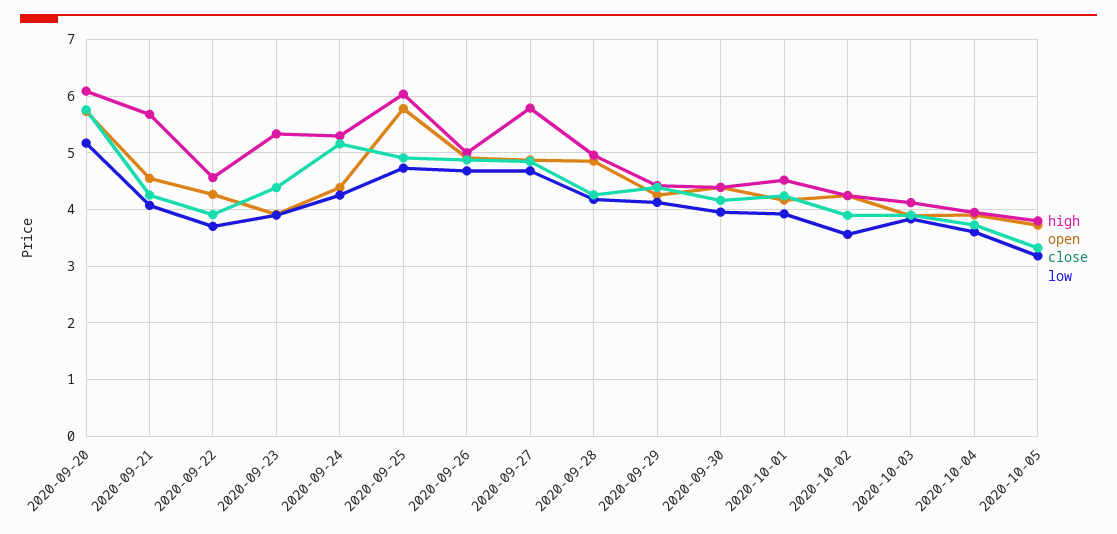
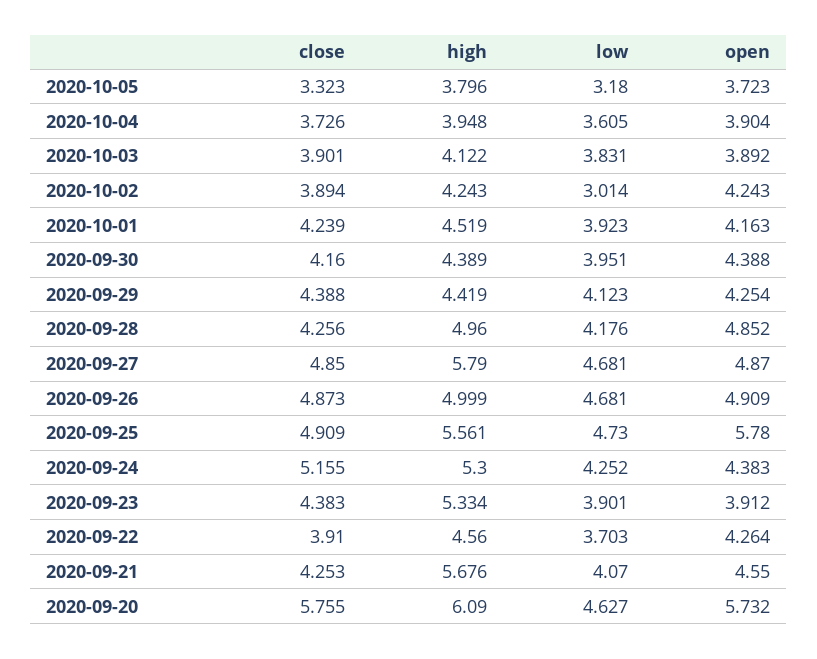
  {
    "high": {
      "2020-09-20": 6.09,
      "2020-09-21": 5.676,
      "2020-09-22": 4.56,
      "2020-09-23": 5.334,
      "2020-09-24": 5.3,
-     "2020-09-25": 6,
+     "2020-09-25": 5.561,
      "2020-09-26": 4.999,
      "2020-09-27": 5.79,
      "2020-09-28": 4.96,
      "2020-09-29": 4.419,
      "2020-09-30": 4.389,
      "2020-10-01": 4.519,
      "2020-10-02": 4.243,
      "2020-10-03": 4.122,
      "2020-10-04": 3.948,
      "2020-10-05": 3.796
    },
    "open": {
      "2020-09-20": 5.732,
      "2020-09-21": 4.55,
      "2020-09-22": 4.264,
      "2020-09-23": 3.912,
      "2020-09-24": 4.383,
      "2020-09-25": 5.78,
      "2020-09-26": 4.909,
      "2020-09-27": 4.87,
      "2020-09-28": 4.852,
      "2020-09-29": 4.254,
      "2020-09-30": 4.388,
      "2020-10-01": 4.163,
      "2020-10-02": 4.243,
      "2020-10-03": 3.892,
      "2020-10-04": 3.904,
      "2020-10-05": 3.723
    },
    "close": {
      "2020-09-20": 5.755,
      "2020-09-21": 4.253,
      "2020-09-22": 3.91,
      "2020-09-23": 4.383,
      "2020-09-24": 5.155,
      "2020-09-25": 4.909,
      "2020-09-26": 4.873,
      "2020-09-27": 4.85,
      "2020-09-28": 4.256,
      "2020-09-29": 4.388,
      "2020-09-30": 4.16,
      "2020-10-01": 4.239,
      "2020-10-02": 3.894,
      "2020-10-03": 3.901,
      "2020-10-04": 3.726,
      "2020-10-05": 3.323
    },
    "low": {
-     "2020-09-20": 5.2,
+     "2020-09-20": 4.627,
      "2020-09-21": 4.07,
      "2020-09-22": 3.703,
      "2020-09-23": 3.901,
      "2020-09-24": 4.252,
      "2020-09-25": 4.73,
      "2020-09-26": 4.681,
      "2020-09-27": 4.681,
      "2020-09-28": 4.176,
      "2020-09-29": 4.123,
      "2020-09-30": 3.951,
      "2020-10-01": 3.923,
-     "2020-10-02": 3.6,
+     "2020-10-02": 3.014,
      "2020-10-03": 3.831,
      "2020-10-04": 3.605,
      "2020-10-05": 3.18
    }
  }

